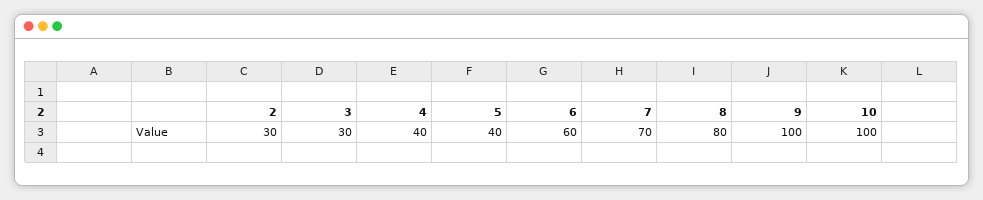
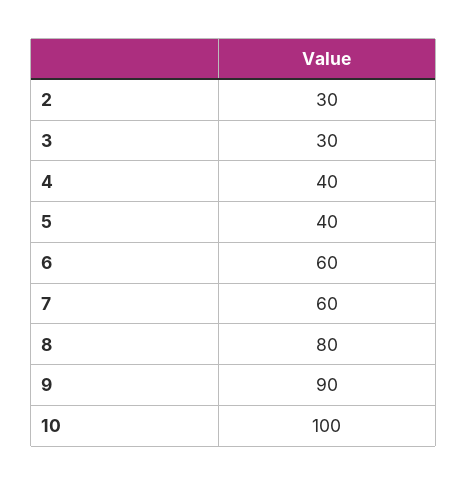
  {
    "2": 30,
    "3": 30,
    "4": 40,
    "5": 40,
    "6": 60,
-   "7": 70,
+   "7": 60,
    "8": 80,
-   "9": 100,
+   "9": 90,
    "10": 100
  }

